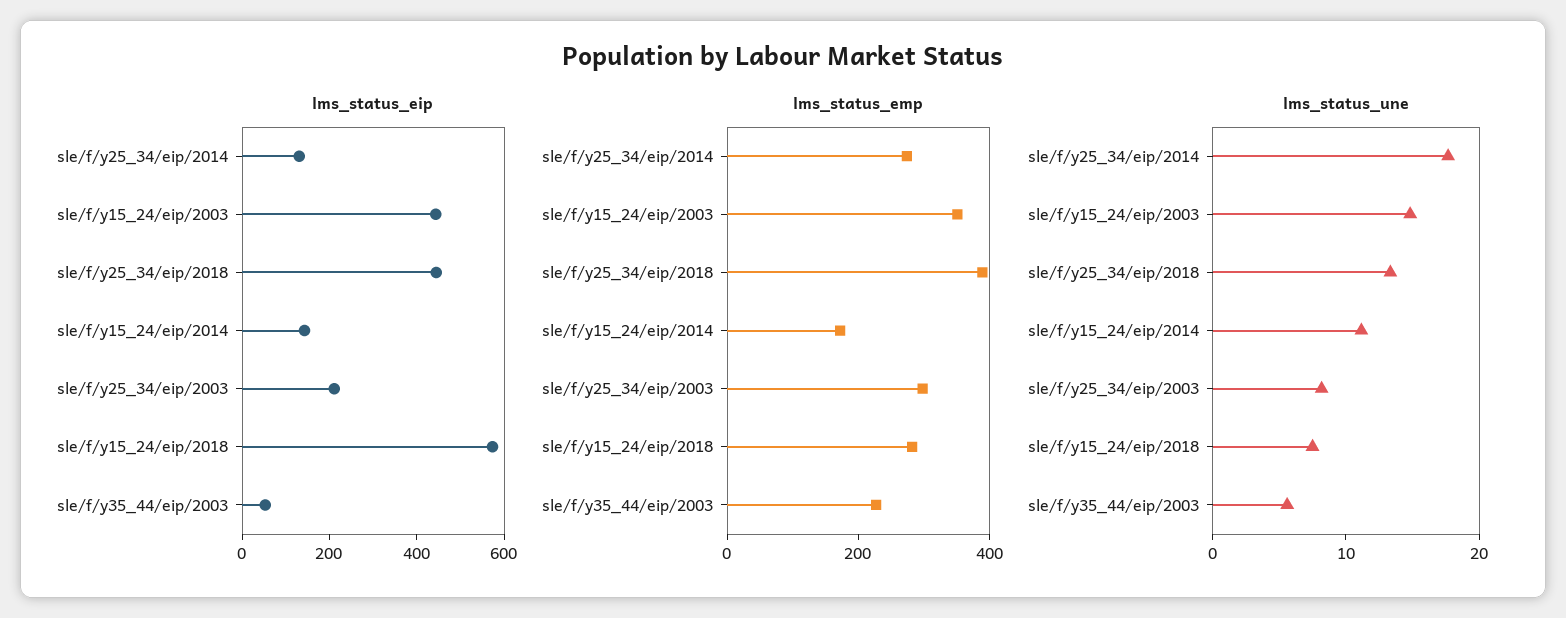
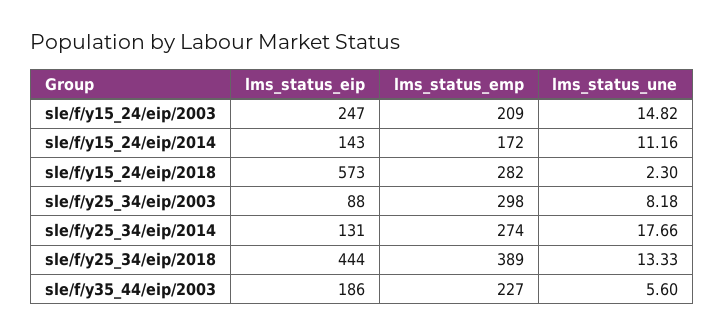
  {
    "lms_status_eip": {
      "sle/f/y25_34/eip/2014": 131,
-     "sle/f/y15_24/eip/2003": 450,
+     "sle/f/y15_24/eip/2003": 247,
      "sle/f/y25_34/eip/2018": 444,
      "sle/f/y15_24/eip/2014": 143,
-     "sle/f/y25_34/eip/2003": 200,
+     "sle/f/y25_34/eip/2003": 88,
      "sle/f/y15_24/eip/2018": 573,
-     "sle/f/y35_44/eip/2003": 50
+     "sle/f/y35_44/eip/2003": 186
    },
    "lms_status_emp": {
      "sle/f/y25_34/eip/2014": 274,
-     "sle/f/y15_24/eip/2003": 350,
+     "sle/f/y15_24/eip/2003": 209,
      "sle/f/y25_34/eip/2018": 389,
      "sle/f/y15_24/eip/2014": 172,
      "sle/f/y25_34/eip/2003": 298,
      "sle/f/y15_24/eip/2018": 282,
      "sle/f/y35_44/eip/2003": 227
    },
    "lms_status_une": {
      "sle/f/y25_34/eip/2014": 17.66,
      "sle/f/y15_24/eip/2003": 14.82,
      "sle/f/y25_34/eip/2018": 13.33,
      "sle/f/y15_24/eip/2014": 11.16,
      "sle/f/y25_34/eip/2003": 8.18,
-     "sle/f/y15_24/eip/2018": 8,
+     "sle/f/y15_24/eip/2018": 2.3,
      "sle/f/y35_44/eip/2003": 5.6
    }
  }

